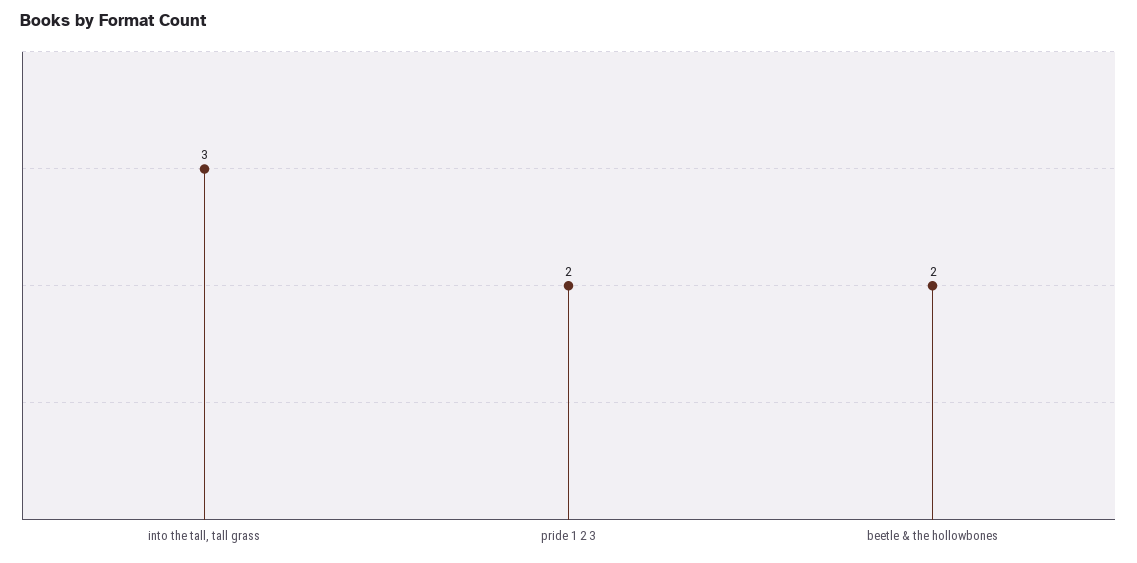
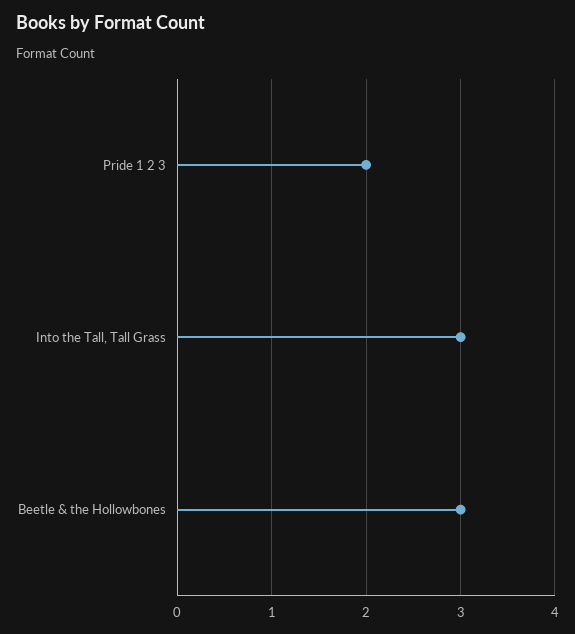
  {
    "into the tall, tall grass": 3,
    "pride 1 2 3": 2,
-   "beetle & the hollowbones": 2
+   "beetle & the hollowbones": 3
  }

